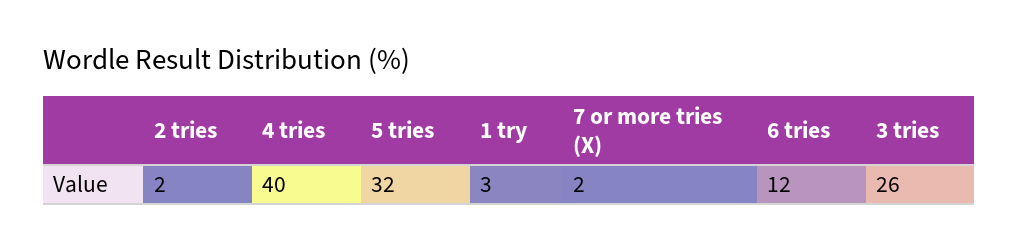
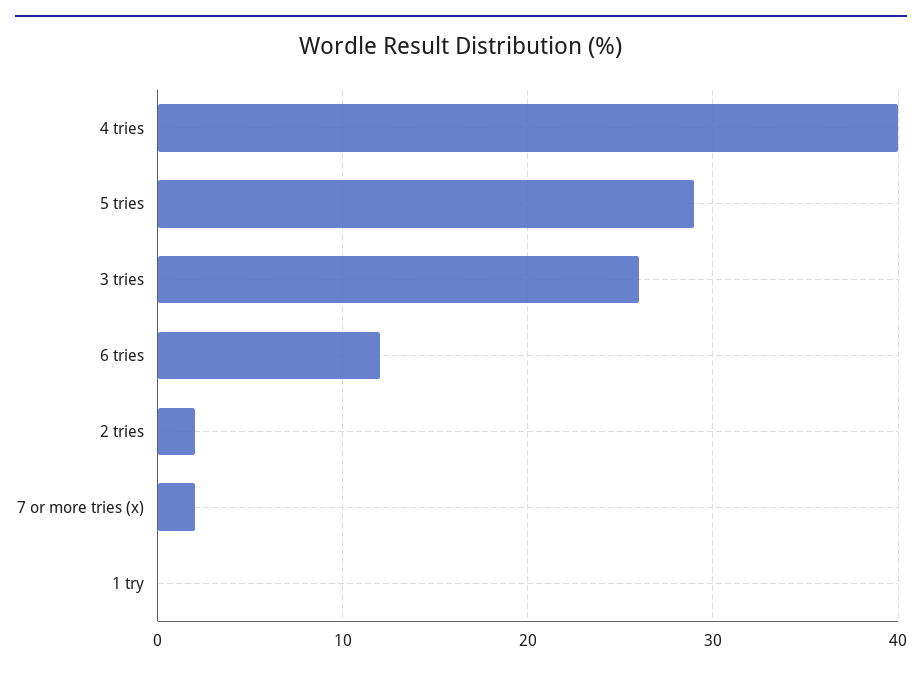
  {
    "2 tries": 2,
    "4 tries": 40,
-   "5 tries": 32,
+   "5 tries": 29,
-   "1 try": 3,
+   "1 try": 0,
    "7 or more tries (X)": 2,
    "6 tries": 12,
    "3 tries": 26
  }

